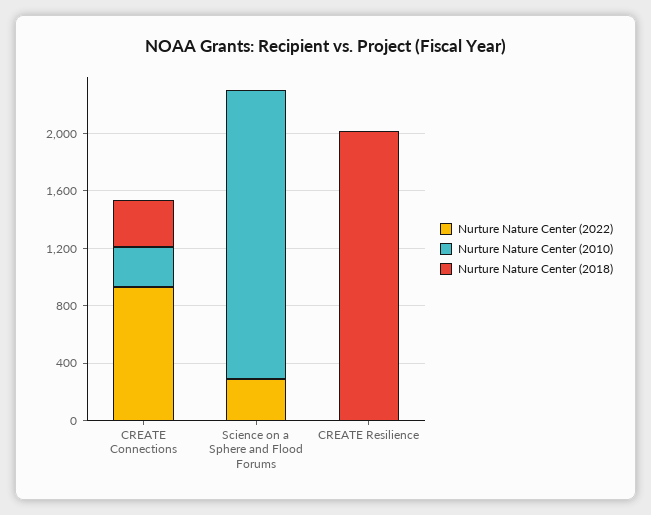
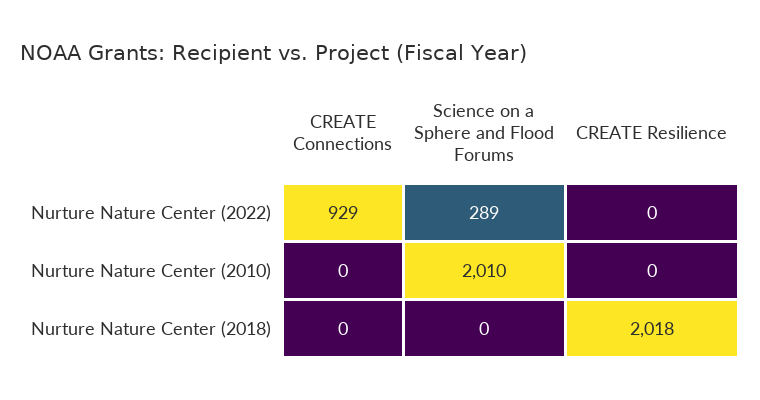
  {
    "Nurture Nature Center (2022)": {
      "CREATE Connections": 929,
      "Science on a Sphere and Flood Forums": 289,
      "CREATE Resilience": 0
    },
    "Nurture Nature Center (2010)": {
-     "CREATE Connections": 300,
+     "CREATE Connections": 0,
      "Science on a Sphere and Flood Forums": 2010,
      "CREATE Resilience": 0
    },
    "Nurture Nature Center (2018)": {
-     "CREATE Connections": 300,
+     "CREATE Connections": 0,
      "Science on a Sphere and Flood Forums": 0,
      "CREATE Resilience": 2018
    }
  }

